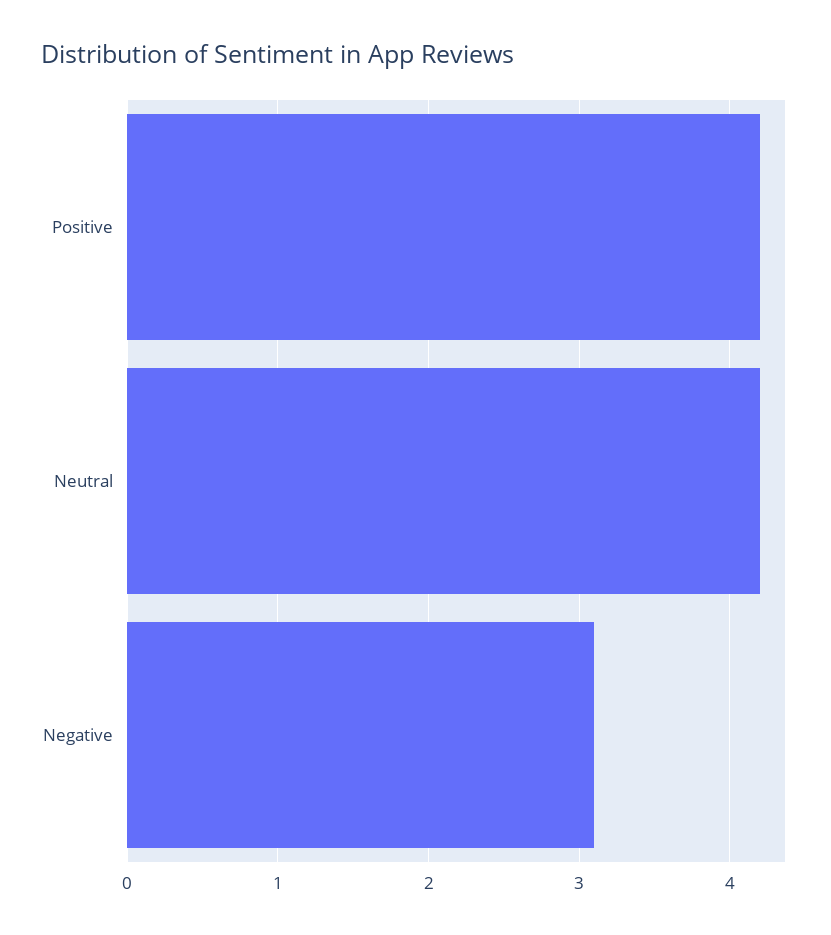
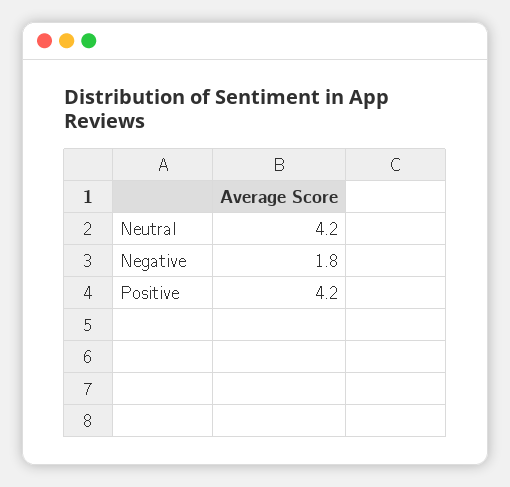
  {
    "Positive": 4.2,
    "Neutral": 4.2,
-   "Negative": 3.1
+   "Negative": 1.8
  }

